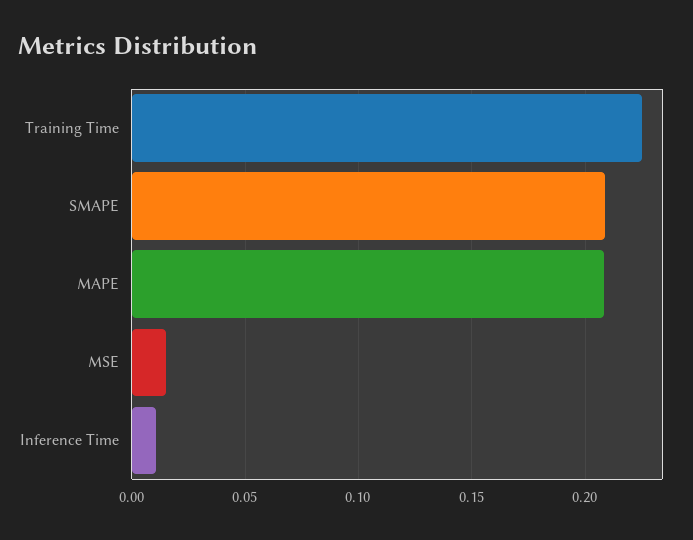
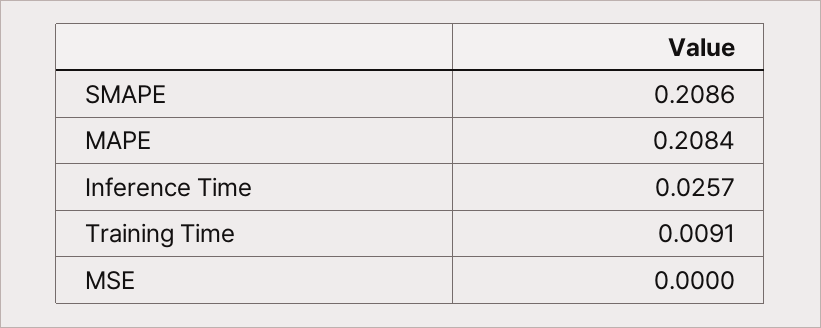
  {
-   "Training Time": 0.225,
+   "Training Time": 0.0091,
    "SMAPE": 0.2086,
    "MAPE": 0.2084,
-   "MSE": 0.015,
+   "MSE": 0,
-   "Inference Time": 0.01
+   "Inference Time": 0.0257
  }

